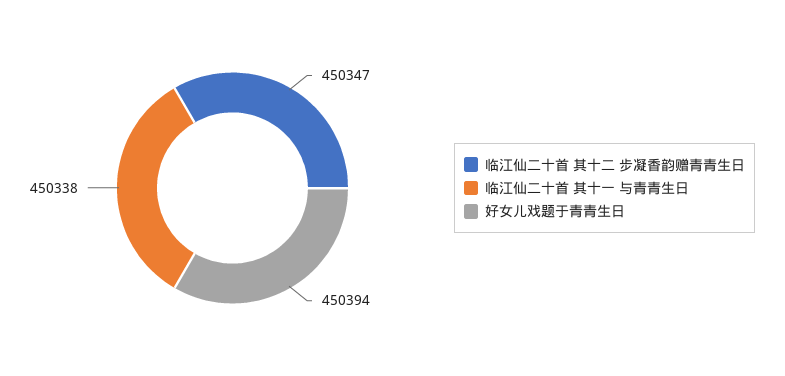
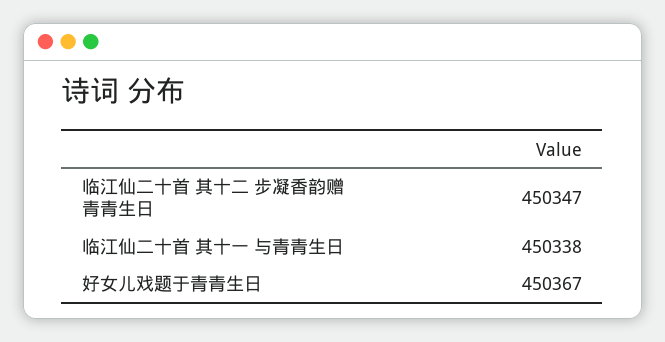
  {
    "临江仙二十首 其十二 步凝香韵赠青青生日": 450347,
    "临江仙二十首 其十一 与青青生日": 450338,
-   "好女儿戏题于青青生日": 450394
+   "好女儿戏题于青青生日": 450367
  }

